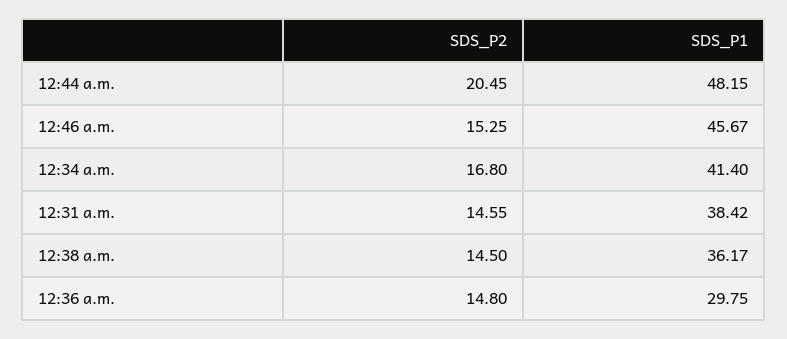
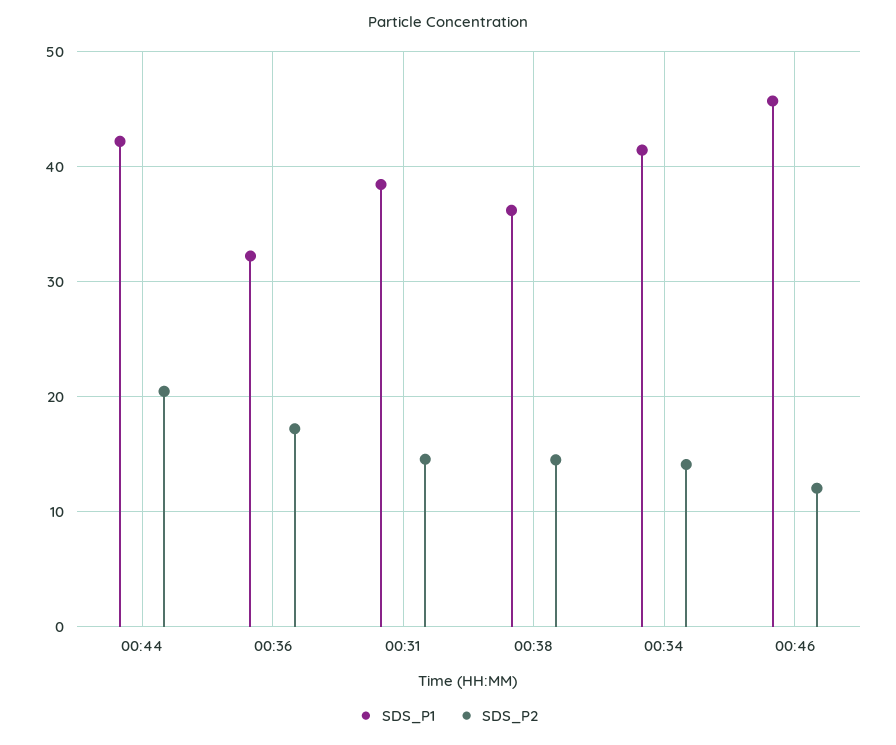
  {
    "SDS_P2": {
      "12:44 a.m.": 20.45,
-     "12:46 a.m.": 15.25,
+     "12:46 a.m.": 12,
-     "12:34 a.m.": 16.8,
+     "12:34 a.m.": 14,
      "12:31 a.m.": 14.55,
      "12:38 a.m.": 14.5,
-     "12:36 a.m.": 14.8
+     "12:36 a.m.": 17
    },
    "SDS_P1": {
-     "12:44 a.m.": 48.15,
+     "12:44 a.m.": 42,
      "12:46 a.m.": 45.67,
      "12:34 a.m.": 41.4,
      "12:31 a.m.": 38.42,
      "12:38 a.m.": 36.17,
-     "12:36 a.m.": 29.75
+     "12:36 a.m.": 32
    }
  }

